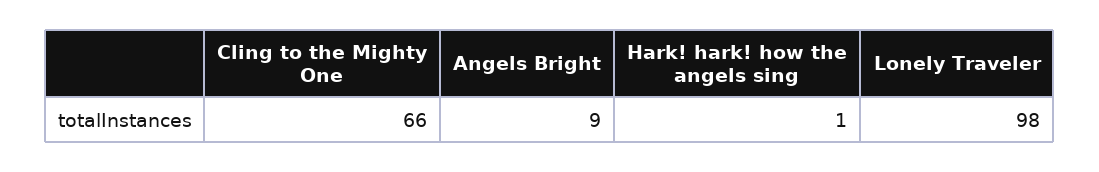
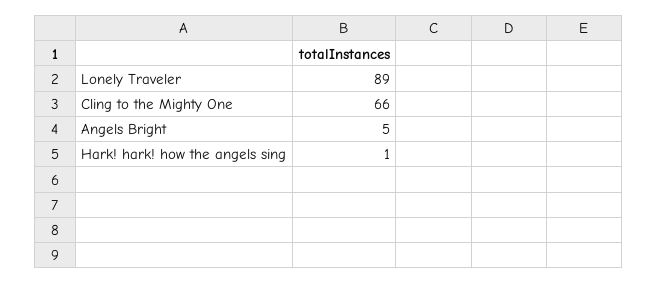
  {
    "Cling to the Mighty One": 66,
-   "Angels Bright": 9,
+   "Angels Bright": 5,
    "Hark! hark! how the angels sing": 1,
-   "Lonely Traveler": 98
+   "Lonely Traveler": 89
  }

